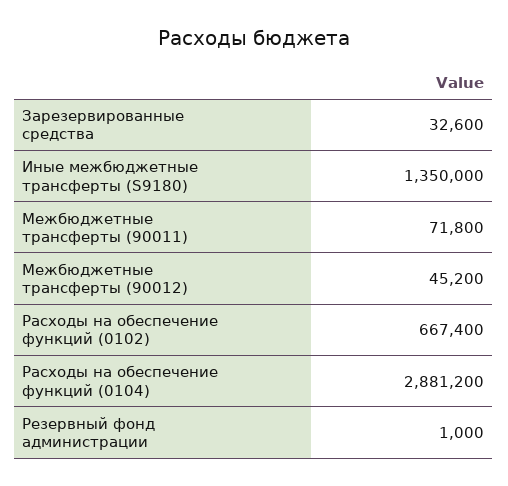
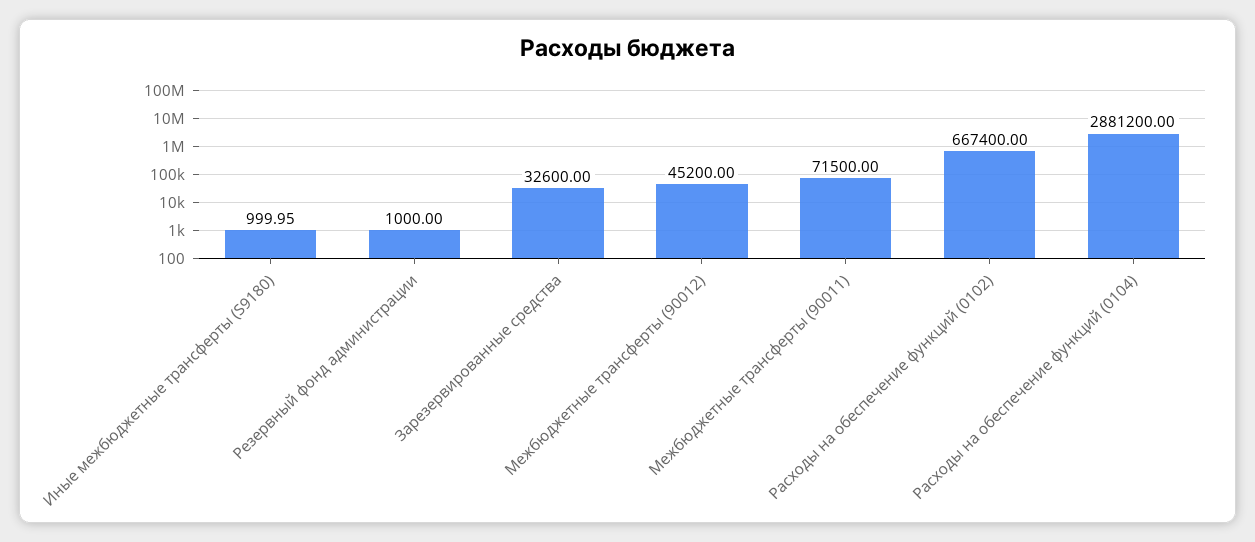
  {
    "Зарезервированные средства": 32600,
-   "Иные межбюджетные трансферты (S9180)": 1350000,
+   "Иные межбюджетные трансферты (S9180)": 999.95,
-   "Межбюджетные трансферты (90011)": 71800,
+   "Межбюджетные трансферты (90011)": 71500,
    "Межбюджетные трансферты (90012)": 45200,
    "Расходы на обеспечение функций (0102)": 667400,
    "Расходы на обеспечение функций (0104)": 2881200,
    "Резервный фонд администрации": 1000
  }

